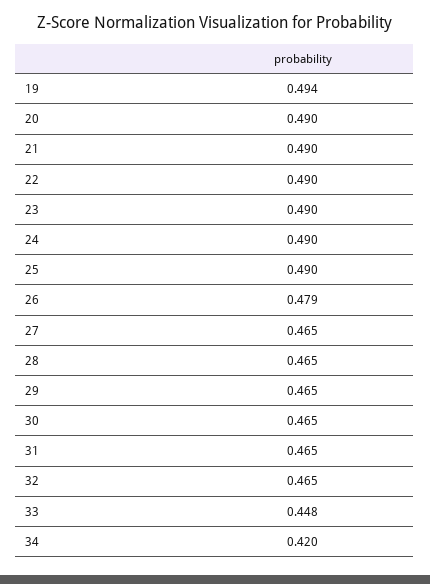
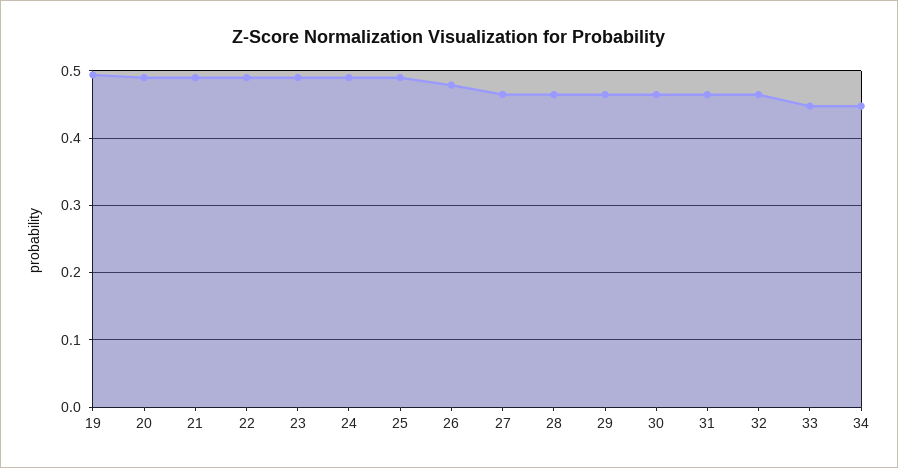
  {
    "19": 0.494,
    "20": 0.49,
    "21": 0.49,
    "22": 0.49,
    "23": 0.49,
    "24": 0.49,
    "25": 0.49,
    "26": 0.479,
    "27": 0.465,
    "28": 0.465,
    "29": 0.465,
    "30": 0.465,
    "31": 0.465,
    "32": 0.465,
    "33": 0.448,
-   "34": 0.42
+   "34": 0.45
  }

